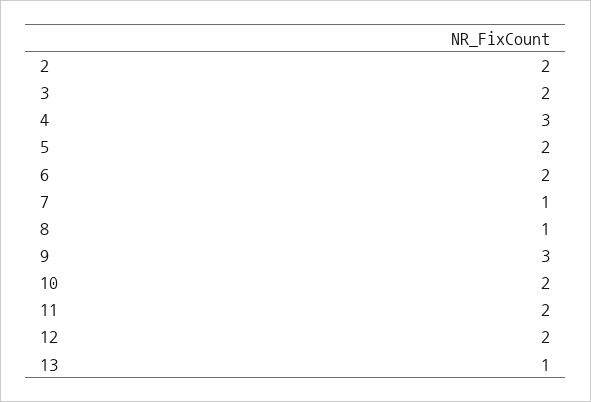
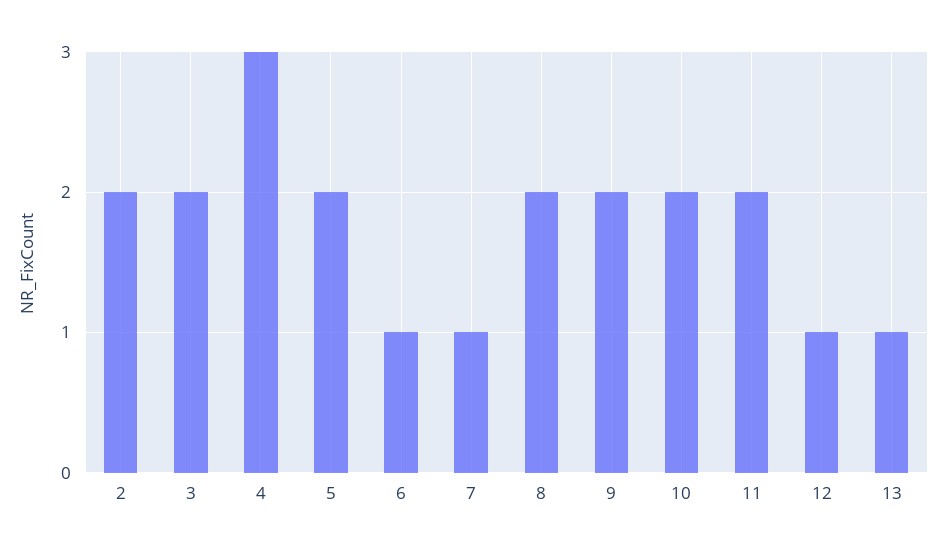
  {
    "2": 2,
    "3": 2,
    "4": 3,
    "5": 2,
-   "6": 2,
+   "6": 1,
    "7": 1,
-   "8": 1,
+   "8": 2,
-   "9": 3,
+   "9": 2,
    "10": 2,
    "11": 2,
-   "12": 2,
+   "12": 1,
    "13": 1
  }

